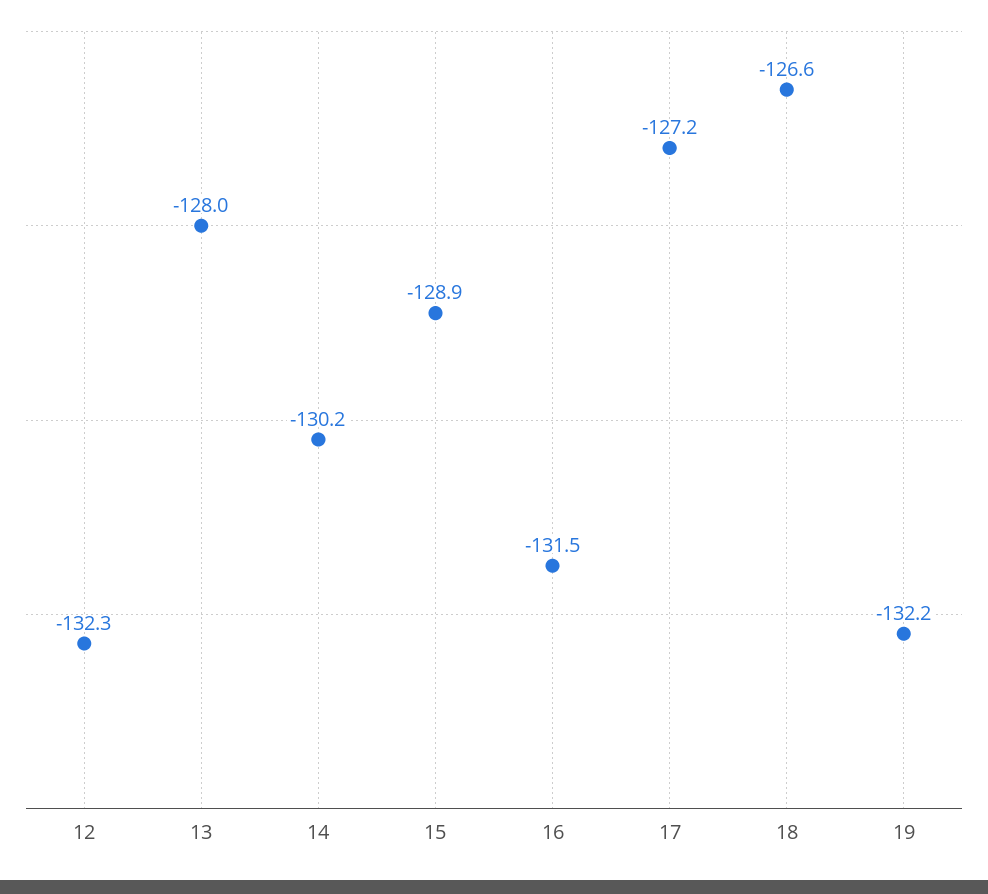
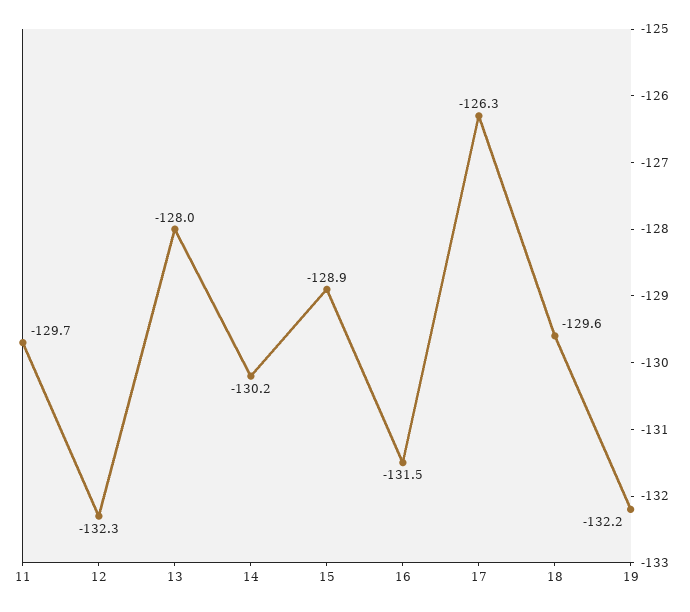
  {
    "12": -132.3,
    "13": -128,
    "14": -130.2,
    "15": -128.9,
    "16": -131.5,
-   "17": -127.2,
+   "17": -126.3,
-   "18": -126.6,
+   "18": -129.6,
-   "19": -132.2
+   "19": -132.2,
+   "11": -129.7
  }

